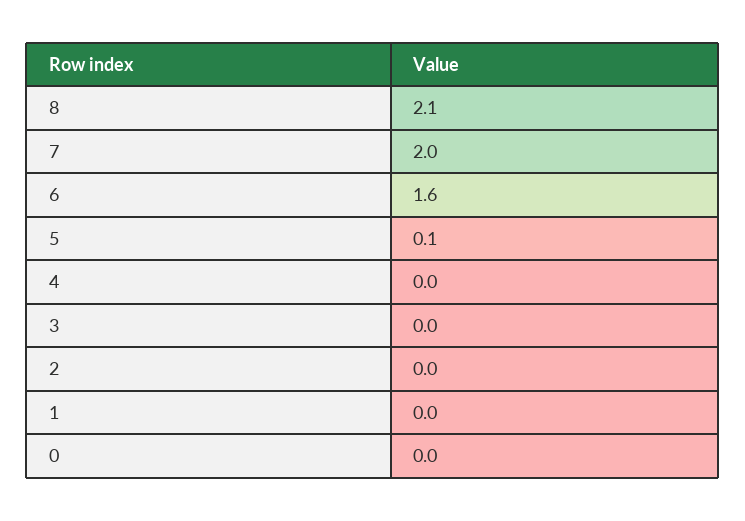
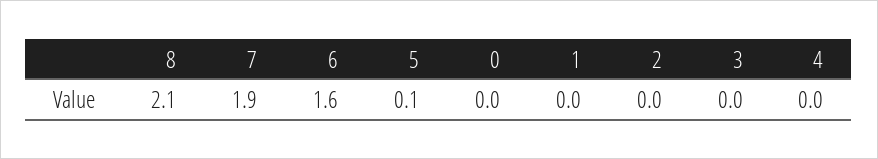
  {
    "8": 2.1,
-   "7": 2,
+   "7": 1.9,
    "6": 1.6,
    "5": 0.1,
    "4": 0,
    "3": 0,
    "2": 0,
    "1": 0,
    "0": 0
  }

